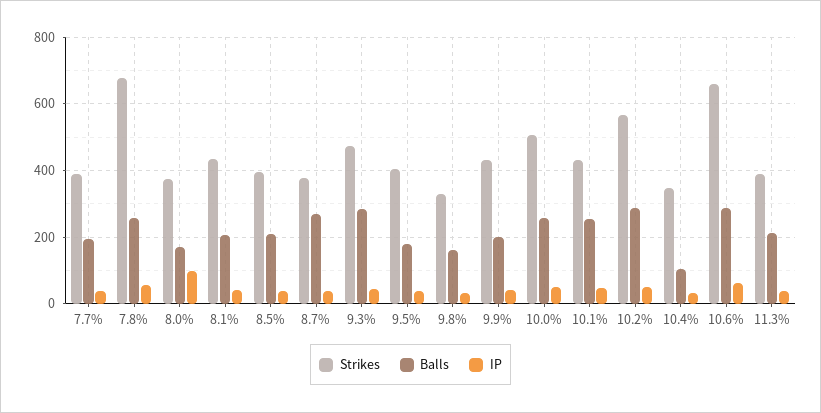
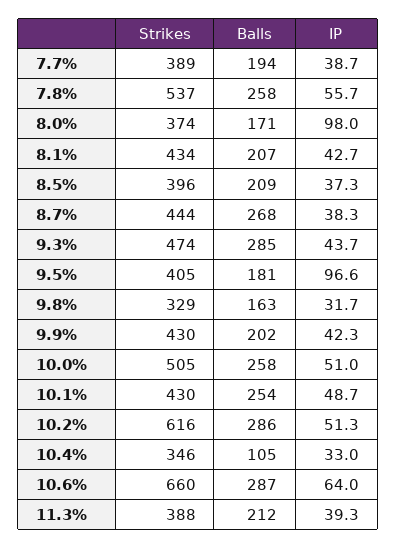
  {
    "Strikes": {
      "7.7%": 389,
-     "7.8%": 680,
+     "7.8%": 537,
      "8.0%": 374,
      "8.1%": 434,
      "8.5%": 396,
-     "8.7%": 380,
+     "8.7%": 444,
      "9.3%": 474,
      "9.5%": 405,
      "9.8%": 329,
      "9.9%": 430,
      "10.0%": 505,
      "10.1%": 430,
-     "10.2%": 560,
+     "10.2%": 616,
      "10.4%": 346,
      "10.6%": 660,
      "11.3%": 388
    },
    "Balls": {
      "7.7%": 194,
      "7.8%": 258,
      "8.0%": 171,
      "8.1%": 207,
      "8.5%": 209,
      "8.7%": 268,
      "9.3%": 285,
      "9.5%": 181,
      "9.8%": 163,
      "9.9%": 202,
      "10.0%": 258,
      "10.1%": 254,
      "10.2%": 286,
      "10.4%": 105,
      "10.6%": 287,
      "11.3%": 212
    },
    "IP": {
      "7.7%": 38.7,
      "7.8%": 55.7,
      "8.0%": 98,
      "8.1%": 42.7,
      "8.5%": 37.3,
      "8.7%": 38.3,
      "9.3%": 43.7,
-     "9.5%": 40,
+     "9.5%": 96.6,
      "9.8%": 31.7,
      "9.9%": 42.3,
      "10.0%": 51,
      "10.1%": 48.7,
      "10.2%": 51.3,
      "10.4%": 33,
      "10.6%": 64,
      "11.3%": 39.3
    }
  }

